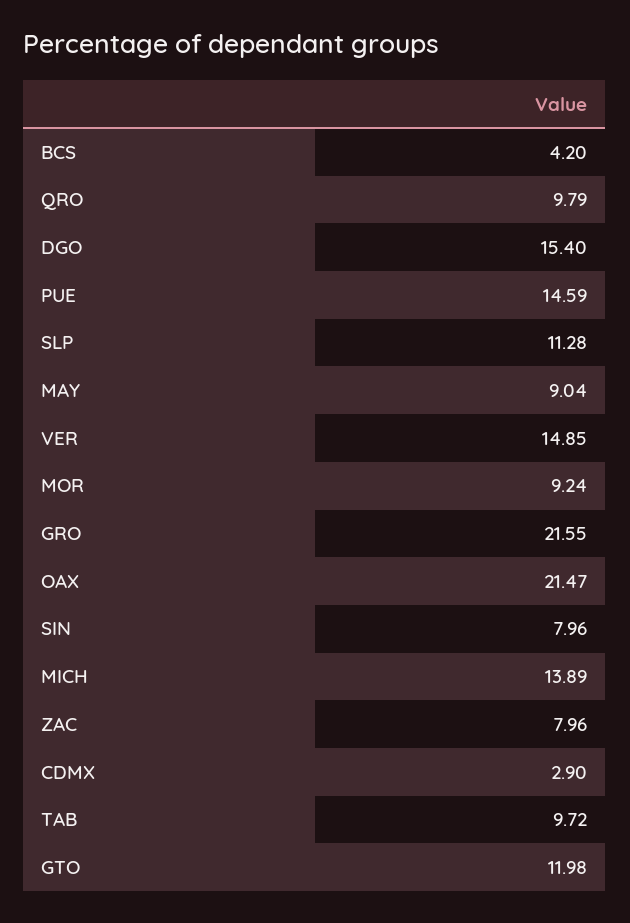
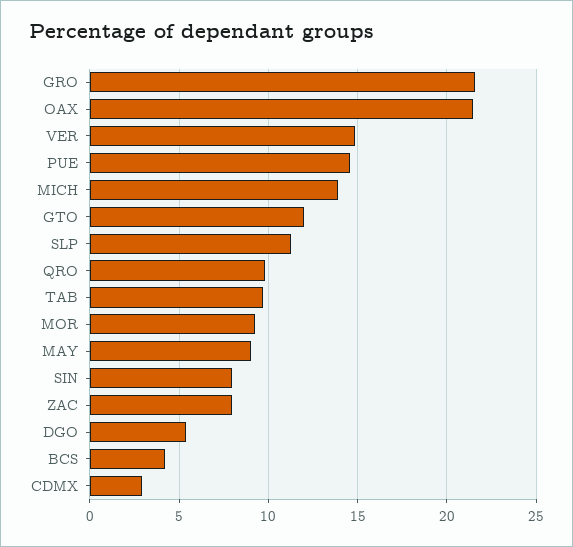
  {
    "BCS": 4.2,
    "QRO": 9.79,
-   "DGO": 15.4,
+   "DGO": 5.5,
    "PUE": 14.59,
    "SLP": 11.28,
    "MAY": 9.04,
    "VER": 14.85,
    "MOR": 9.24,
    "GRO": 21.55,
    "OAX": 21.47,
    "SIN": 7.96,
    "MICH": 13.89,
    "ZAC": 7.96,
    "CDMX": 2.9,
    "TAB": 9.72,
    "GTO": 11.98
  }

